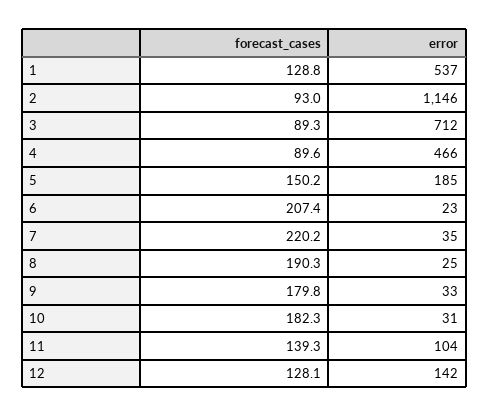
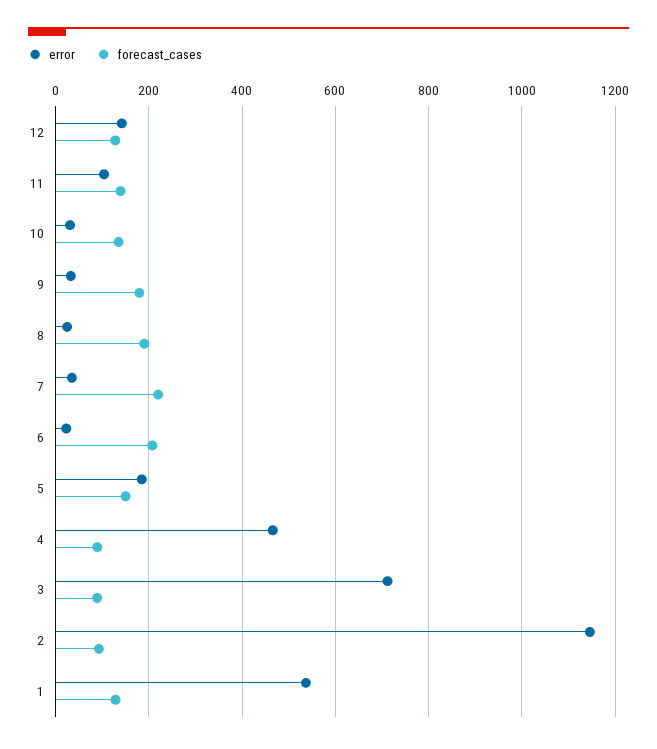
  {
    "forecast_cases": {
      "1": 128.8,
      "2": 93,
      "3": 89.3,
      "4": 89.6,
      "5": 150.2,
      "6": 207.4,
      "7": 220.2,
      "8": 190.3,
      "9": 179.8,
-     "10": 182.3,
+     "10": 140,
      "11": 139.3,
      "12": 128.1
    },
    "error": {
      "1": 537,
      "2": 1146,
      "3": 712,
      "4": 466,
      "5": 185,
      "6": 23,
      "7": 35,
      "8": 25,
      "9": 33,
      "10": 31,
      "11": 104,
      "12": 142
    }
  }

